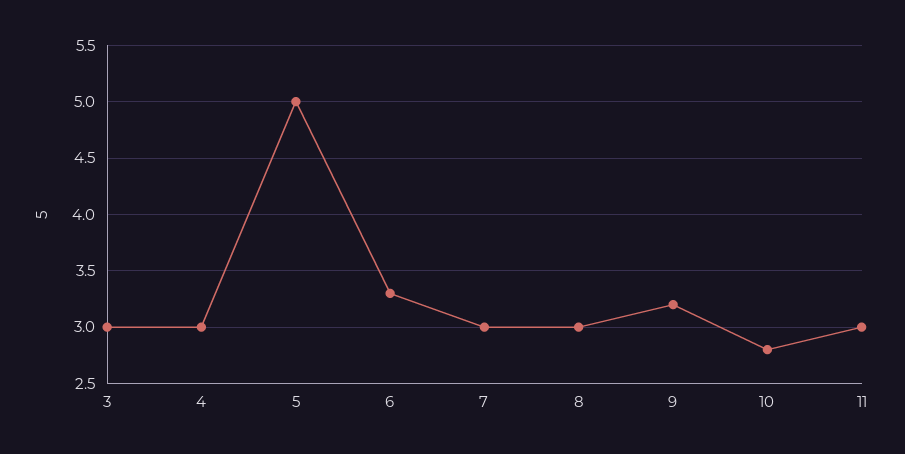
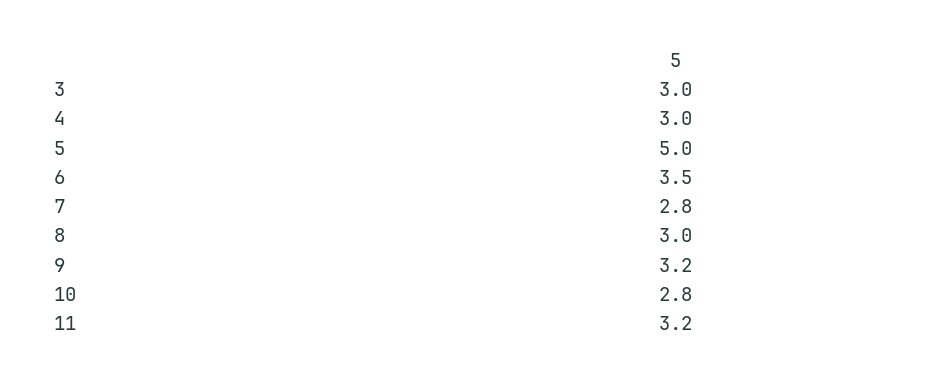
  {
    "3": 3,
    "4": 3,
    "5": 5,
-   "6": 3.3,
+   "6": 3.5,
-   "7": 3,
+   "7": 2.8,
    "8": 3,
    "9": 3.2,
    "10": 2.8,
-   "11": 3
+   "11": 3.2
  }

